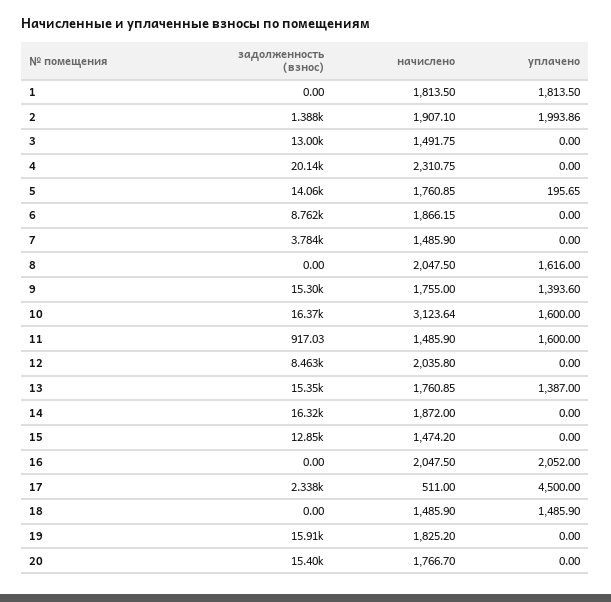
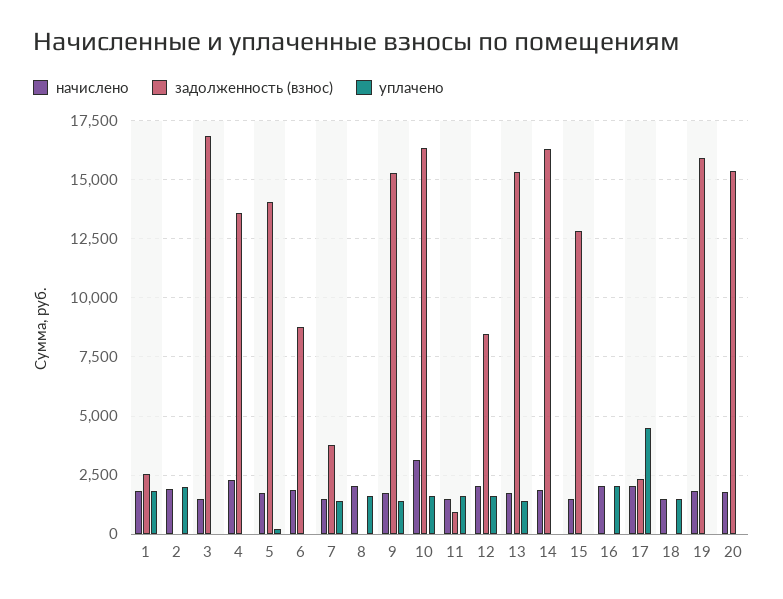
  {
    "задолженность (взнос)": {
-     "1": 0,
+     "1": 2500,
-     "2": 1388,
+     "2": 0,
-     "3": 13000,
+     "3": 17000,
-     "4": 20140,
+     "4": 13500,
      "5": 14060,
      "6": 8762,
      "7": 3784,
      "8": 0,
      "9": 15300,
      "10": 16370,
      "11": 917.03,
      "12": 8463,
      "13": 15350,
      "14": 16320,
      "15": 12850,
      "16": 0,
      "17": 2338,
      "18": 0,
      "19": 15910,
      "20": 15400
    },
    "начислено": {
      "1": 1813.5,
      "2": 1907.1,
      "3": 1491.75,
      "4": 2310.75,
      "5": 1760.85,
      "6": 1866.15,
      "7": 1485.9,
      "8": 2047.5,
      "9": 1755,
      "10": 3123.64,
      "11": 1485.9,
      "12": 2035.8,
      "13": 1760.85,
      "14": 1872,
      "15": 1474.2,
      "16": 2047.5,
-     "17": 511,
+     "17": 2000,
      "18": 1485.9,
      "19": 1825.2,
      "20": 1766.7
    },
    "уплачено": {
      "1": 1813.5,
      "2": 1993.86,
      "3": 0,
      "4": 0,
      "5": 195.65,
      "6": 0,
-     "7": 0,
+     "7": 1500,
      "8": 1616,
      "9": 1393.6,
      "10": 1600,
      "11": 1600,
-     "12": 0,
+     "12": 1500,
      "13": 1387,
      "14": 0,
      "15": 0,
      "16": 2052,
      "17": 4500,
      "18": 1485.9,
      "19": 0,
      "20": 0
    }
  }

